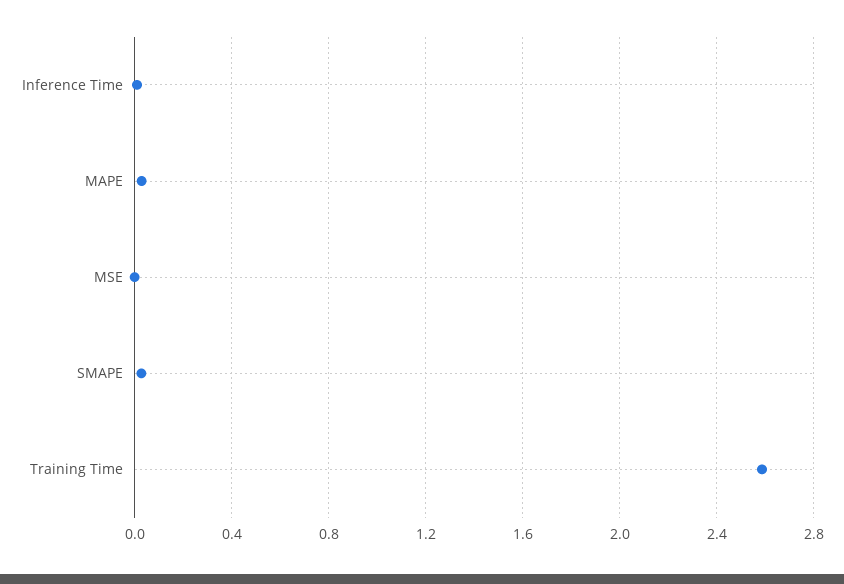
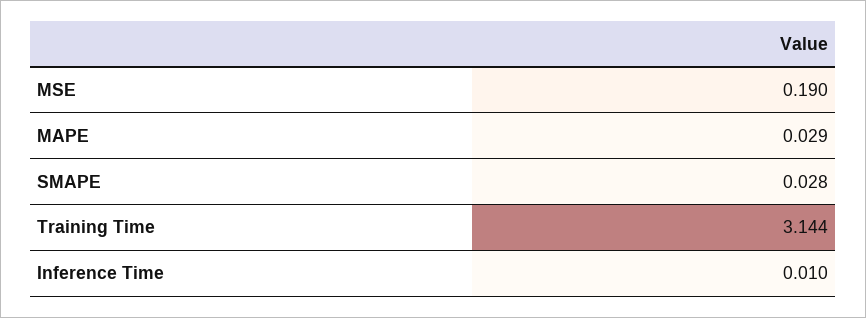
  {
    "Inference Time": 0.01,
    "MAPE": 0.029,
-   "MSE": 0,
+   "MSE": 0.19,
    "SMAPE": 0.028,
-   "Training Time": 2.6
+   "Training Time": 3.144
  }

